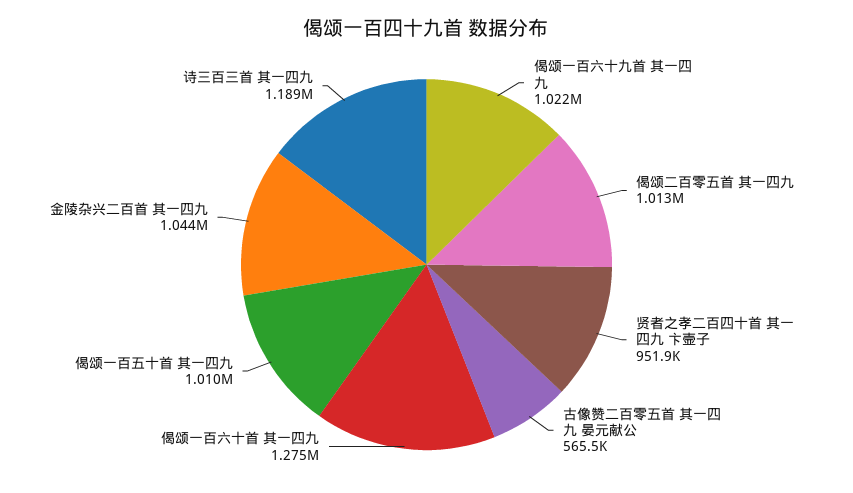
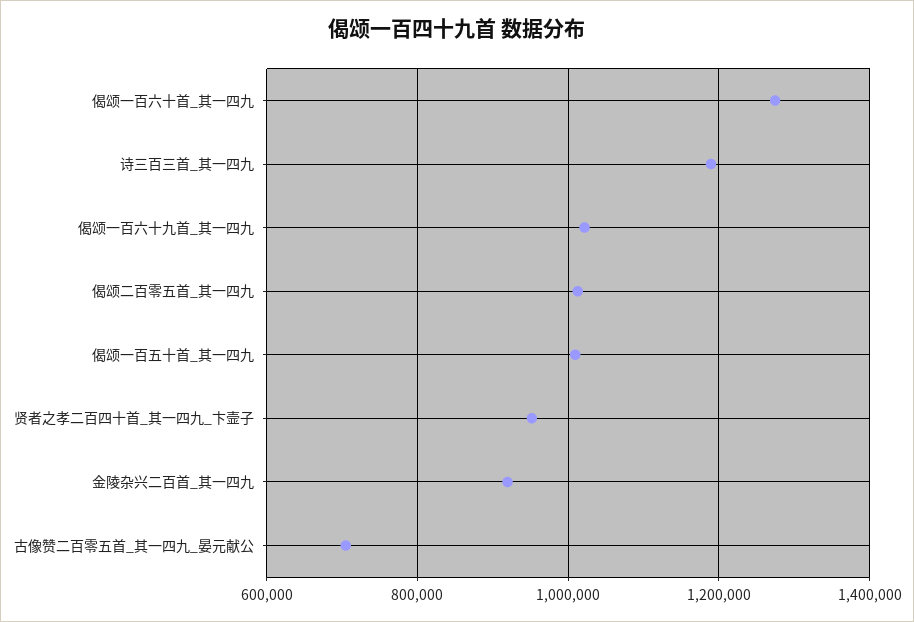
  {
    "偈颂一百六十九首 其一四九": 1022000,
    "偈颂二百零五首 其一四九": 1013000,
    "贤者之孝二百四十首 其一四九 卞壸子": 951900,
-   "古像赞二百零五首 其一四九 晏元献公": 565500,
+   "古像赞二百零五首 其一四九 晏元献公": 700000,
    "偈颂一百六十首 其一四九": 1275000,
    "偈颂一百五十首 其一四九": 1010000,
-   "金陵杂兴二百首 其一四九": 1044000,
+   "金陵杂兴二百首 其一四九": 920000,
    "诗三百三首 其一四九": 1189000
  }

